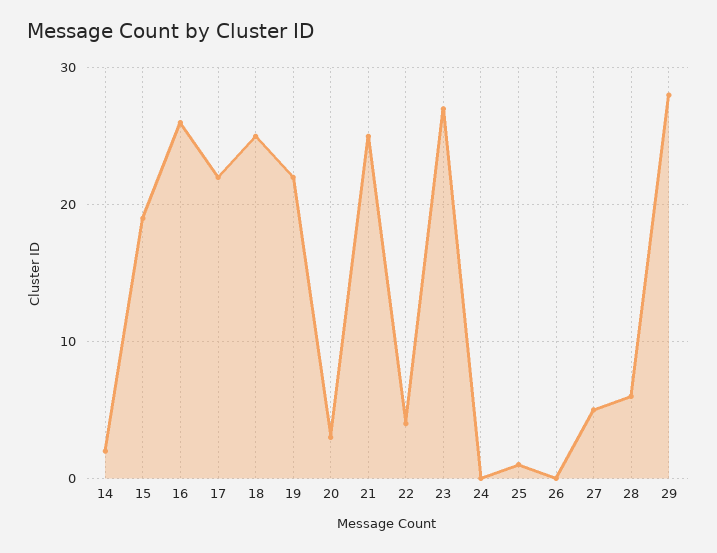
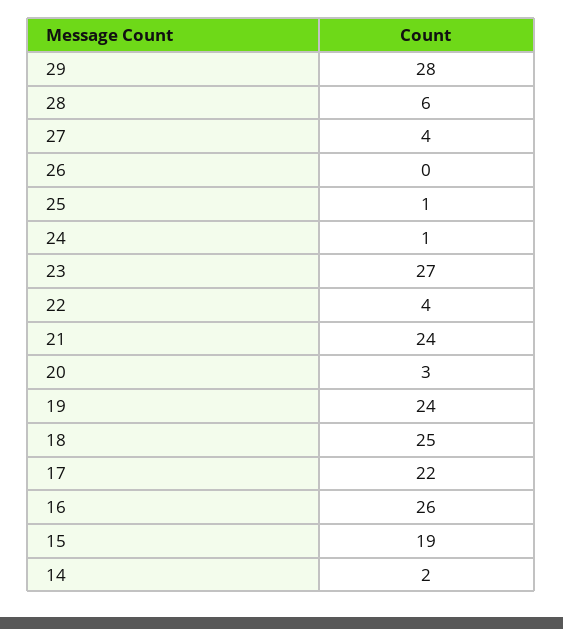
  {
    "14": 2,
    "15": 19,
    "16": 26,
    "17": 22,
    "18": 25,
-   "19": 22,
+   "19": 24,
    "20": 3,
-   "21": 25,
+   "21": 24,
    "22": 4,
    "23": 27,
-   "24": 0,
+   "24": 1,
    "25": 1,
    "26": 0,
-   "27": 5,
+   "27": 4,
    "28": 6,
    "29": 28
  }

